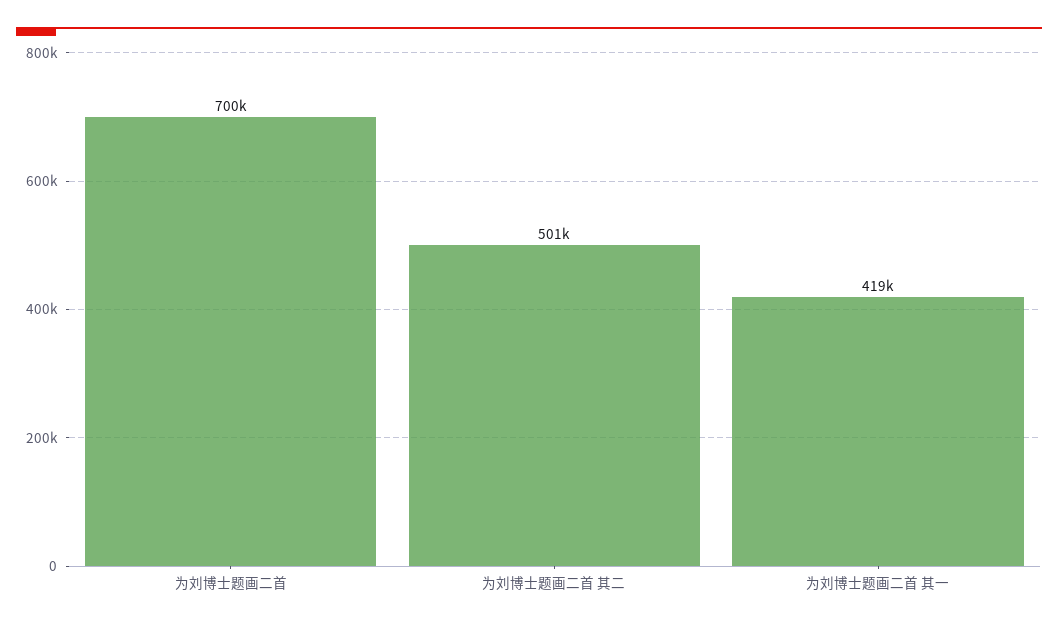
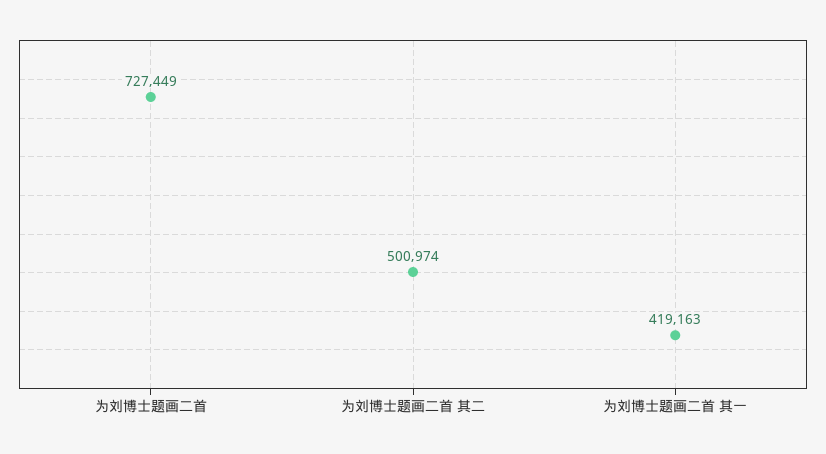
  {
-   "为刘博士题画二首": 700000,
+   "为刘博士题画二首": 727449,
    "为刘博士题画二首 其二": 500974,
    "为刘博士题画二首 其一": 419163
  }

